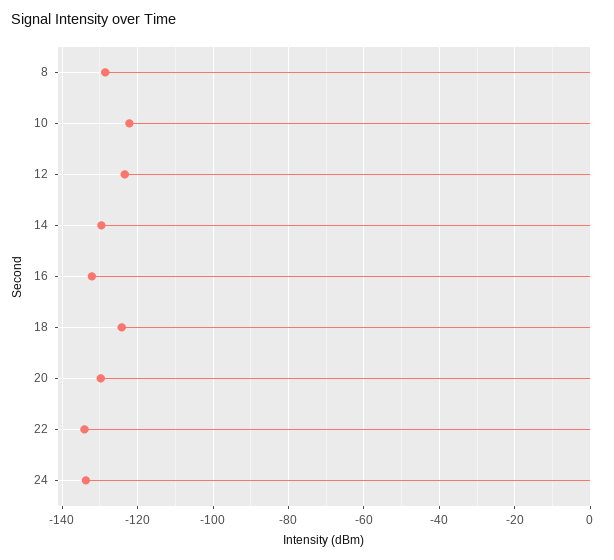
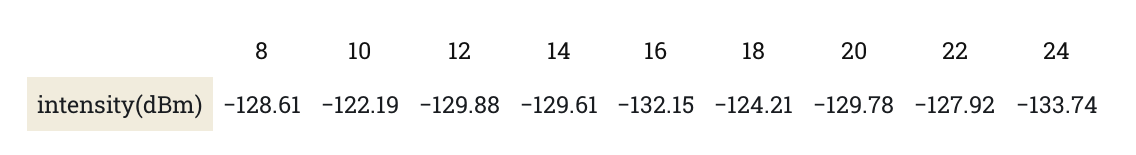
  {
    "8": -128.61,
    "10": -122.19,
-   "12": -124,
+   "12": -129.88,
    "14": -129.61,
    "16": -132.15,
    "18": -124.21,
    "20": -129.78,
-   "22": -134,
+   "22": -127.92,
    "24": -133.74
  }

